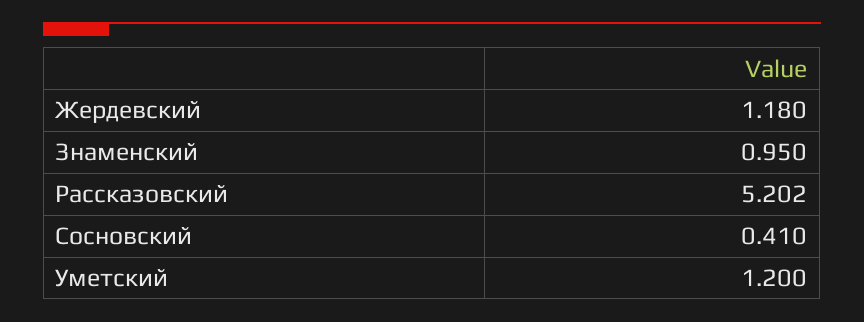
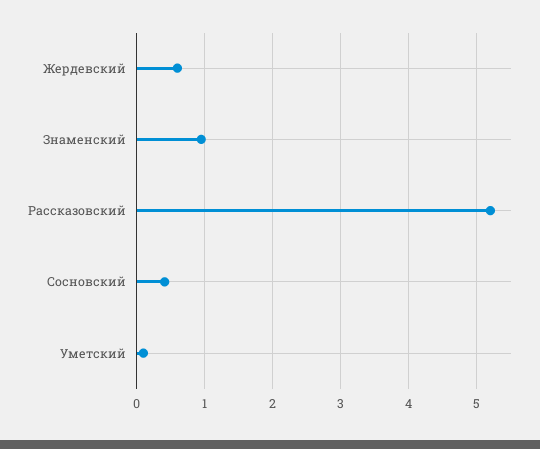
  {
-   "Жердевский": 1.18,
+   "Жердевский": 0.6,
    "Знаменский": 0.95,
    "Рассказовский": 5.202,
    "Сосновский": 0.41,
-   "Уметский": 1.2
+   "Уметский": 0.1
  }

